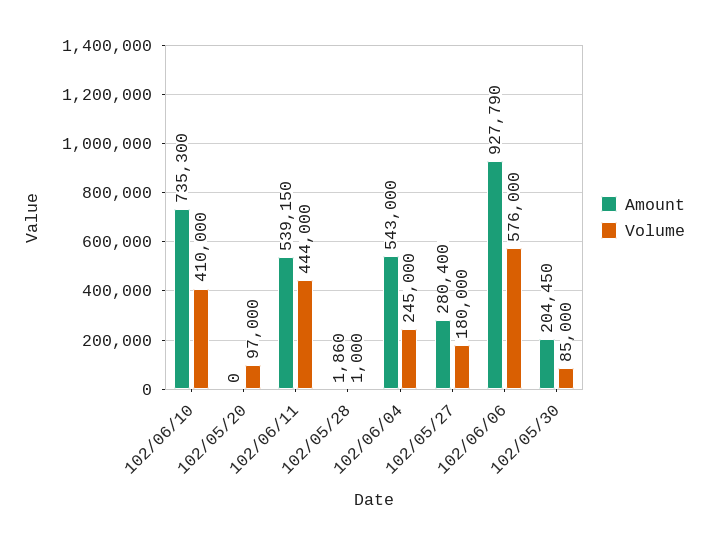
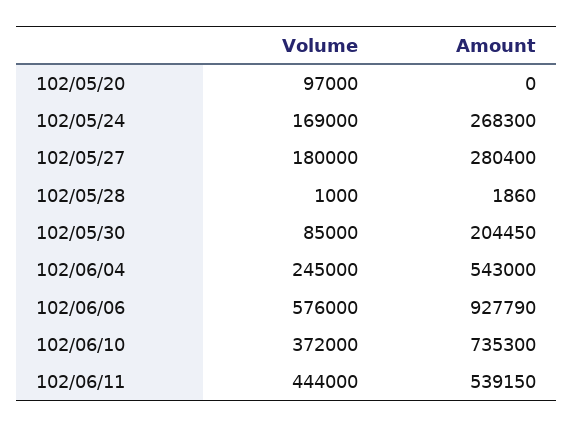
  {
    "Amount": {
      "102/06/10": 735300,
      "102/05/20": 0,
      "102/06/11": 539150,
      "102/05/28": 1860,
      "102/06/04": 543000,
      "102/05/27": 280400,
      "102/06/06": 927790,
-     "102/05/30": 204450
+     "102/05/30": 204450,
+     "102/05/24": 268300
    },
    "Volume": {
-     "102/06/10": 410000,
+     "102/06/10": 372000,
      "102/05/20": 97000,
      "102/06/11": 444000,
      "102/05/28": 1000,
      "102/06/04": 245000,
      "102/05/27": 180000,
      "102/06/06": 576000,
-     "102/05/30": 85000
+     "102/05/30": 85000,
+     "102/05/24": 169000
    }
  }

